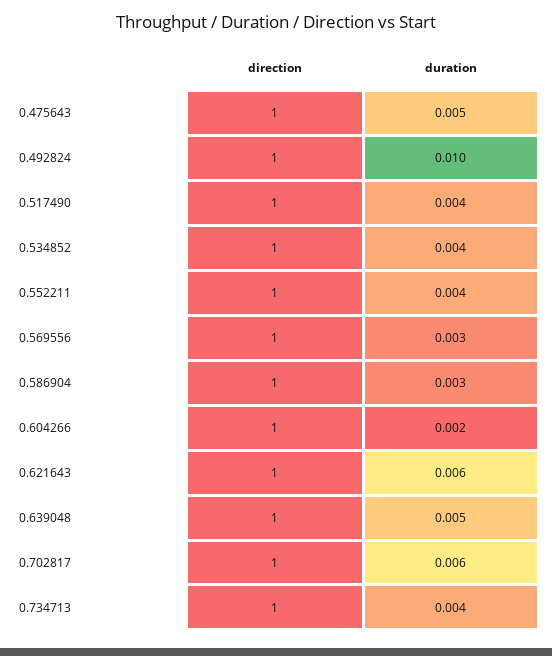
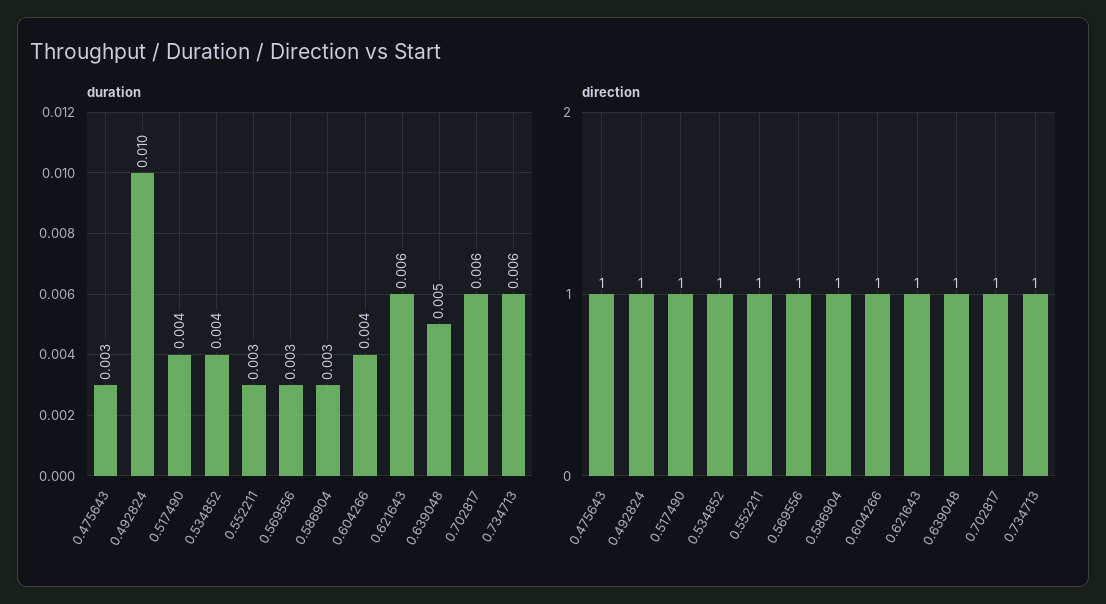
  {
    "direction": {
      "0.475643": 1,
      "0.492824": 1,
      "0.517490": 1,
      "0.534852": 1,
      "0.552211": 1,
      "0.569556": 1,
      "0.586904": 1,
      "0.604266": 1,
      "0.621643": 1,
      "0.639048": 1,
      "0.702817": 1,
      "0.734713": 1
    },
    "duration": {
-     "0.475643": 0.005,
+     "0.475643": 0.003,
      "0.492824": 0.01,
      "0.517490": 0.004,
      "0.534852": 0.004,
-     "0.552211": 0.004,
+     "0.552211": 0.003,
      "0.569556": 0.003,
      "0.586904": 0.003,
-     "0.604266": 0.002,
+     "0.604266": 0.004,
      "0.621643": 0.006,
      "0.639048": 0.005,
      "0.702817": 0.006,
-     "0.734713": 0.004
+     "0.734713": 0.006
    }
  }

